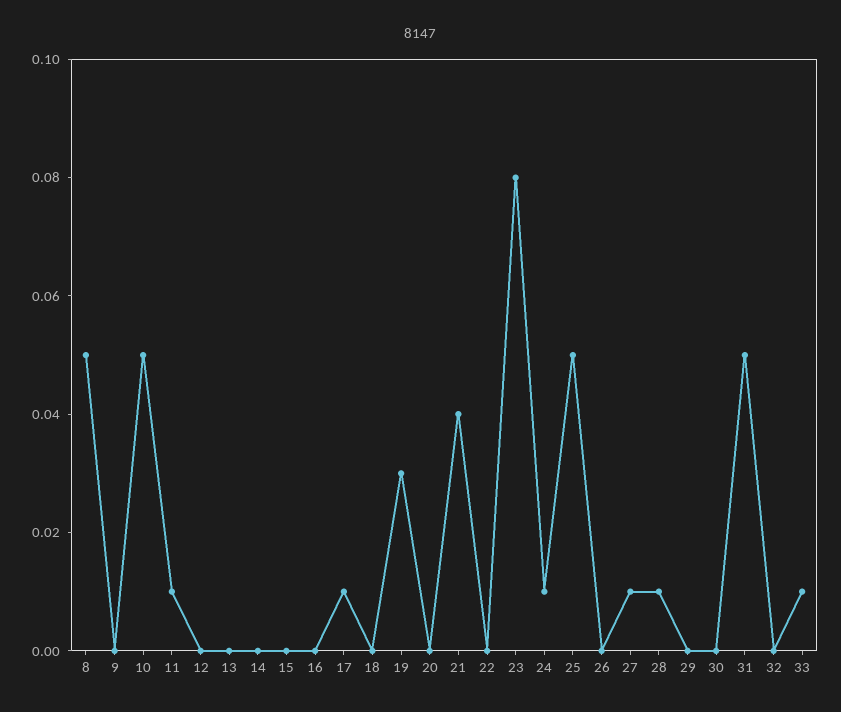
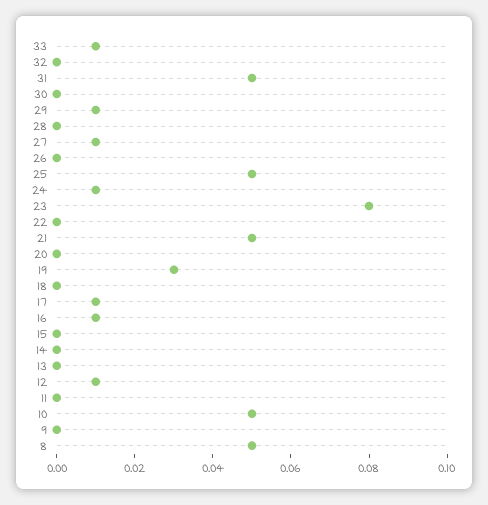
  {
    "8": 0.05,
    "9": 0,
    "10": 0.05,
-   "11": 0.01,
+   "11": 0,
-   "12": 0,
+   "12": 0.01,
    "13": 0,
    "14": 0,
    "15": 0,
-   "16": 0,
+   "16": 0.01,
    "17": 0.01,
    "18": 0,
    "19": 0.03,
    "20": 0,
-   "21": 0.04,
+   "21": 0.05,
    "22": 0,
    "23": 0.08,
    "24": 0.01,
    "25": 0.05,
    "26": 0,
    "27": 0.01,
-   "28": 0.01,
+   "28": 0,
-   "29": 0,
+   "29": 0.01,
    "30": 0,
    "31": 0.05,
    "32": 0,
    "33": 0.01
  }

